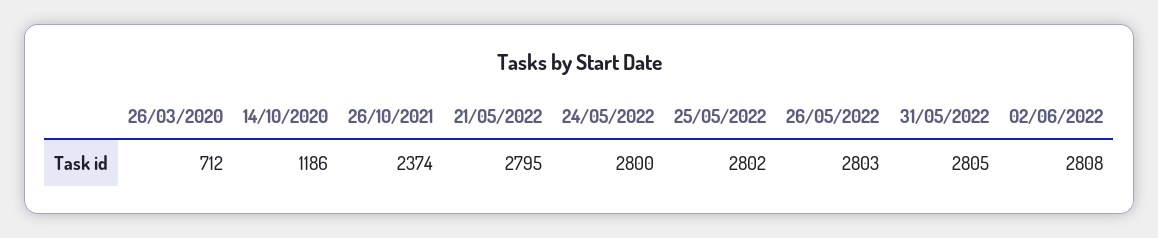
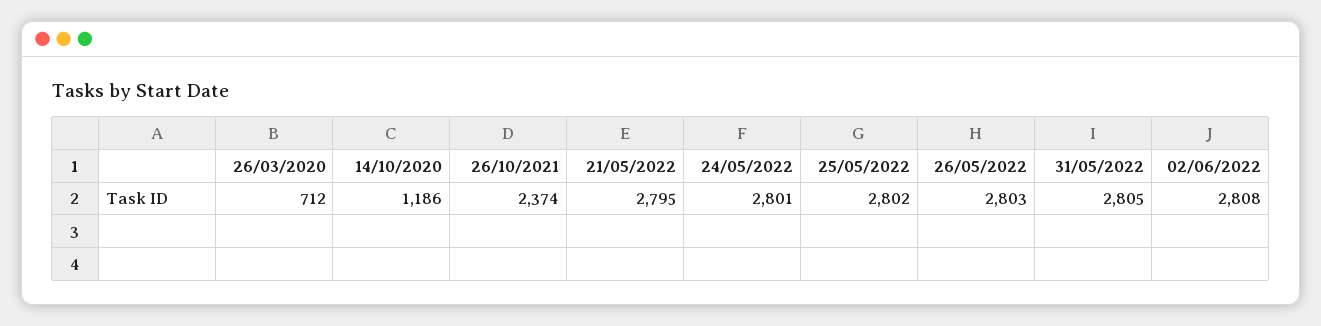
  {
    "26/03/2020": 712,
    "14/10/2020": 1186,
    "26/10/2021": 2374,
    "21/05/2022": 2795,
-   "24/05/2022": 2800,
+   "24/05/2022": 2801,
    "25/05/2022": 2802,
    "26/05/2022": 2803,
    "31/05/2022": 2805,
    "02/06/2022": 2808
  }

